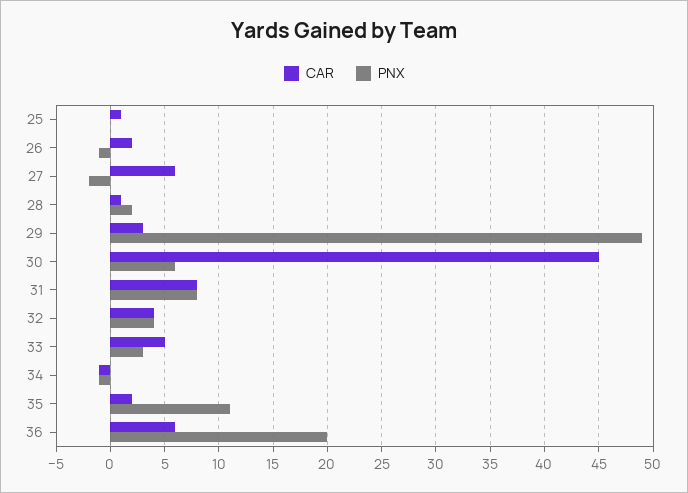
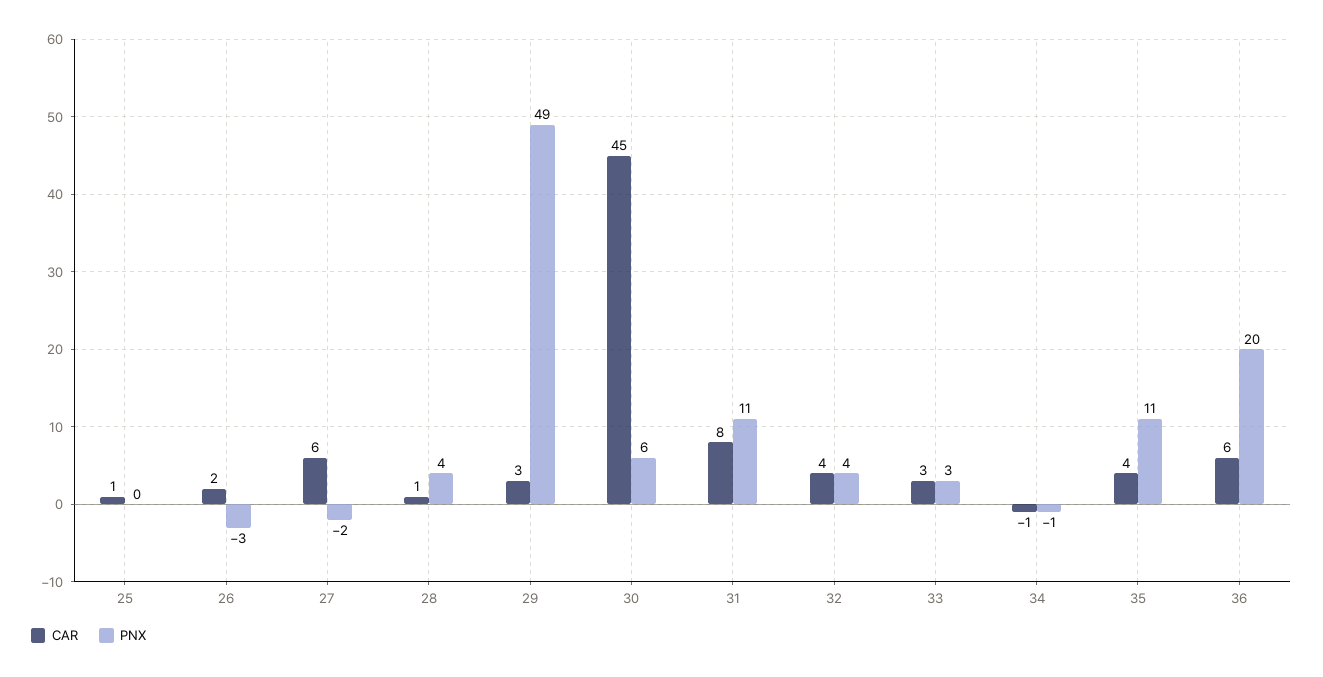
  {
    "CAR": {
      "25": 1,
      "26": 2,
      "27": 6,
      "28": 1,
      "29": 3,
      "30": 45,
      "31": 8,
      "32": 4,
-     "33": 5,
+     "33": 3,
      "34": -1,
-     "35": 2,
+     "35": 4,
      "36": 6
    },
    "PNX": {
      "25": 0,
-     "26": -1,
+     "26": -3,
      "27": -2,
-     "28": 2,
+     "28": 4,
      "29": 49,
      "30": 6,
-     "31": 8,
+     "31": 11,
      "32": 4,
      "33": 3,
      "34": -1,
      "35": 11,
      "36": 20
    }
  }

